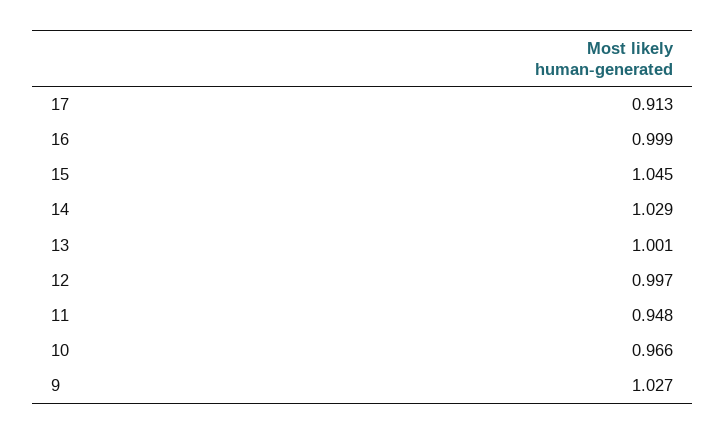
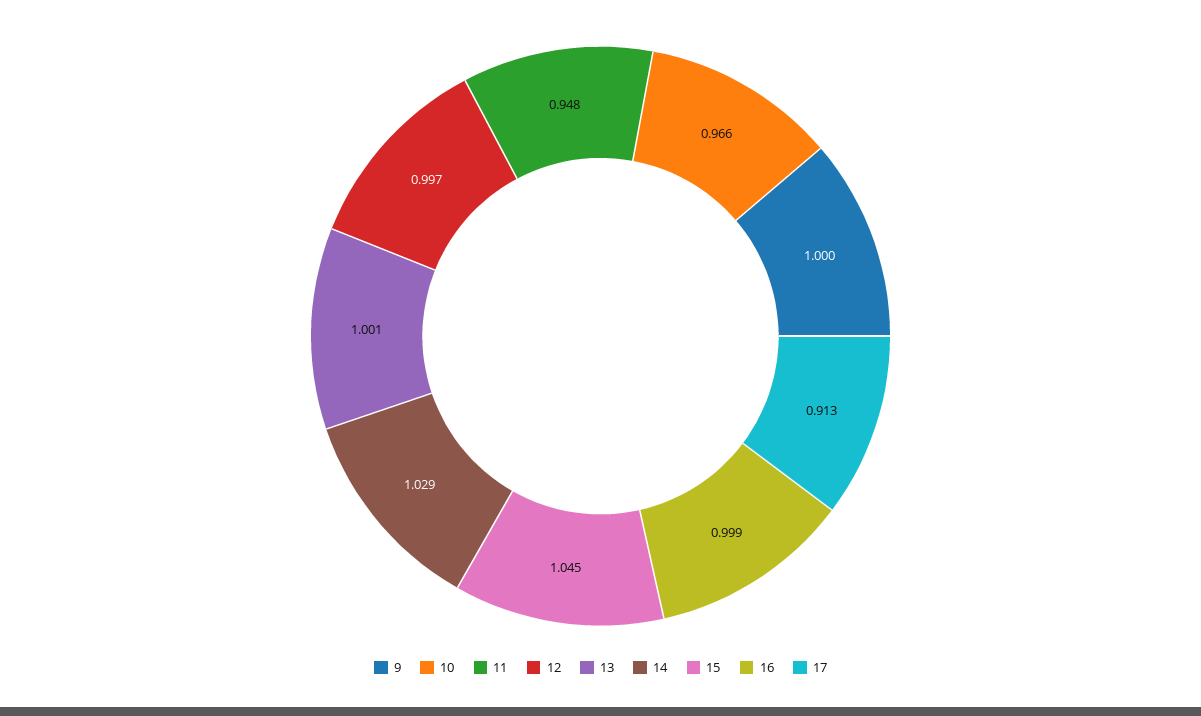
  {
    "17": 0.913,
    "16": 0.999,
    "15": 1.045,
    "14": 1.029,
    "13": 1.001,
    "12": 0.997,
    "11": 0.948,
    "10": 0.966,
-   "9": 1.027
+   "9": 1
  }

